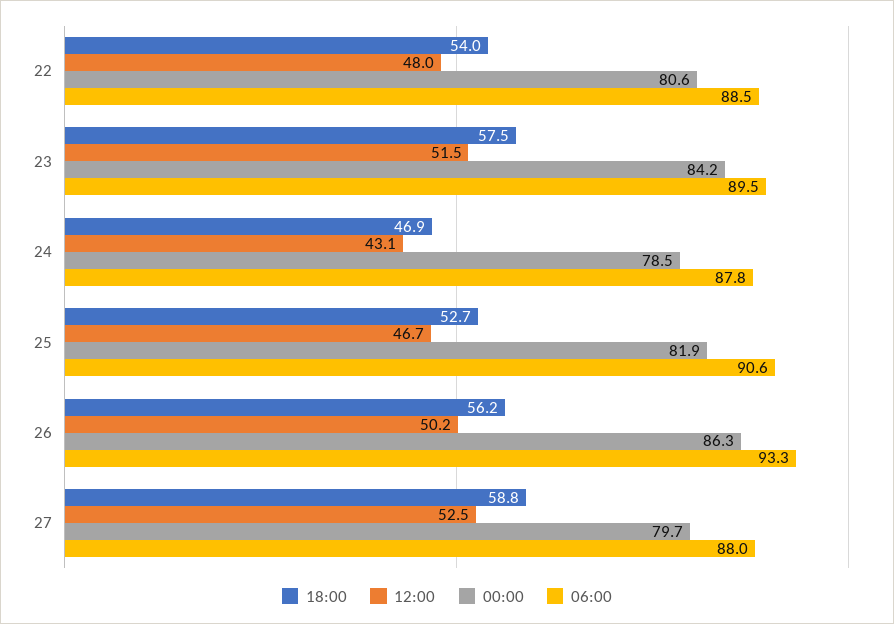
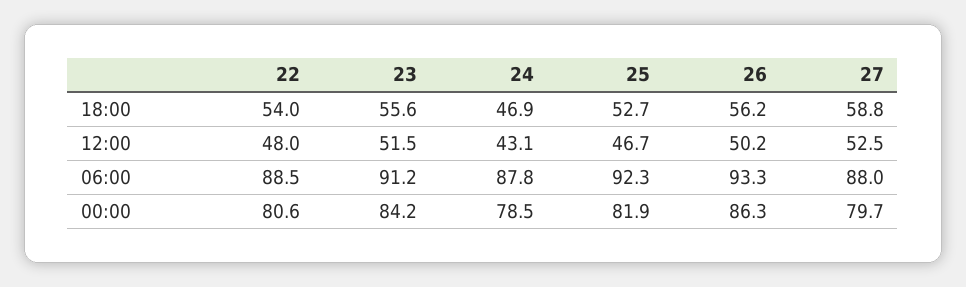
  {
    "18:00": {
      "22": 54,
-     "23": 57.5,
+     "23": 55.6,
      "24": 46.9,
      "25": 52.7,
      "26": 56.2,
      "27": 58.8
    },
    "12:00": {
      "22": 48,
      "23": 51.5,
      "24": 43.1,
      "25": 46.7,
      "26": 50.2,
      "27": 52.5
    },
    "00:00": {
      "22": 80.6,
      "23": 84.2,
      "24": 78.5,
      "25": 81.9,
      "26": 86.3,
      "27": 79.7
    },
    "06:00": {
      "22": 88.5,
-     "23": 89.5,
+     "23": 91.2,
      "24": 87.8,
-     "25": 90.6,
+     "25": 92.3,
      "26": 93.3,
      "27": 88
    }
  }

